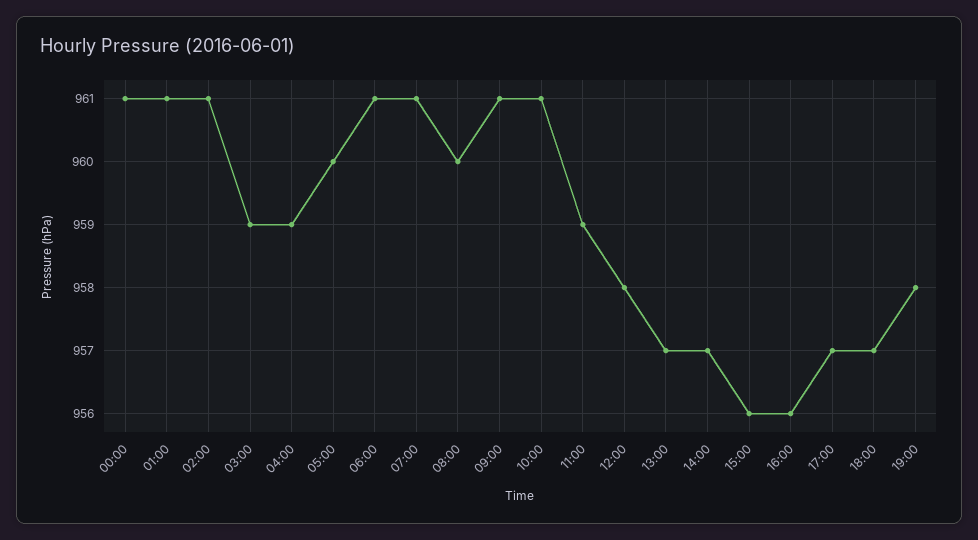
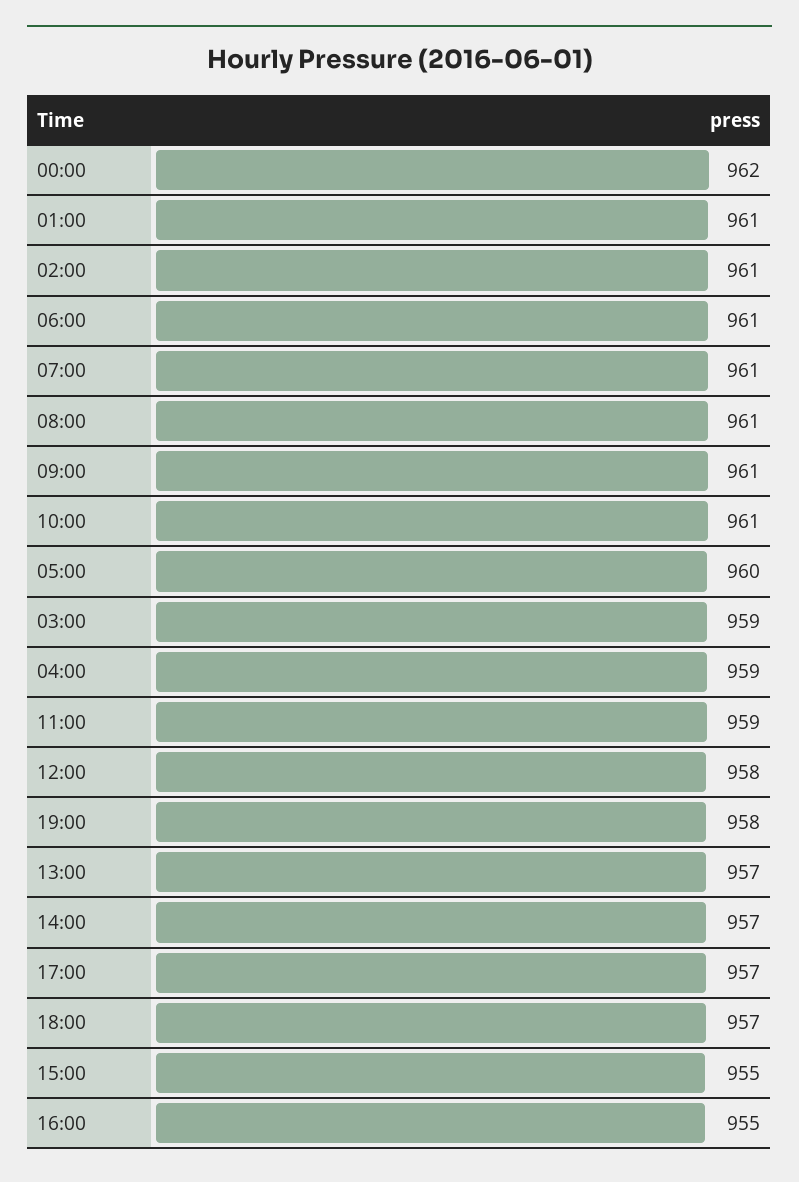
  {
-   "00:00": 961,
+   "00:00": 962,
    "01:00": 961,
    "02:00": 961,
    "03:00": 959,
    "04:00": 959,
    "05:00": 960,
    "06:00": 961,
    "07:00": 961,
-   "08:00": 960,
+   "08:00": 961,
    "09:00": 961,
    "10:00": 961,
    "11:00": 959,
    "12:00": 958,
    "13:00": 957,
    "14:00": 957,
-   "15:00": 956,
+   "15:00": 955,
-   "16:00": 956,
+   "16:00": 955,
    "17:00": 957,
    "18:00": 957,
    "19:00": 958
  }

